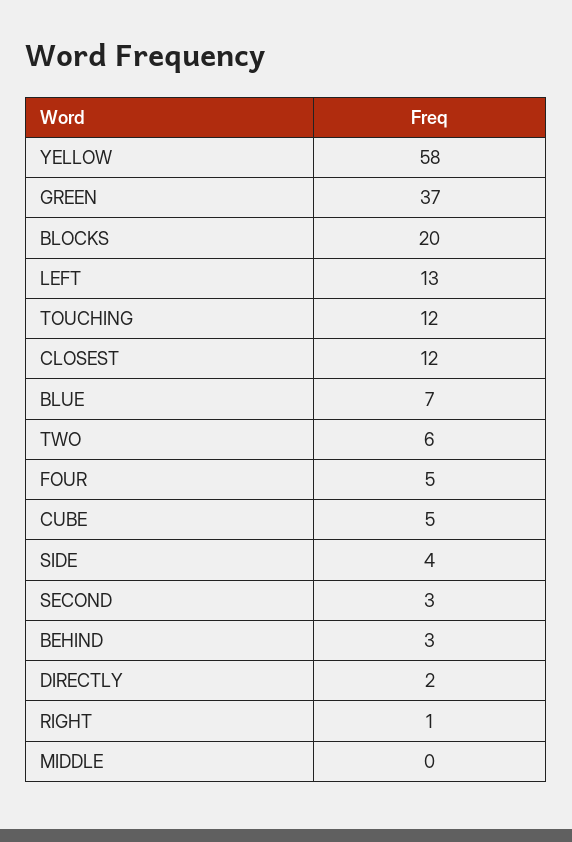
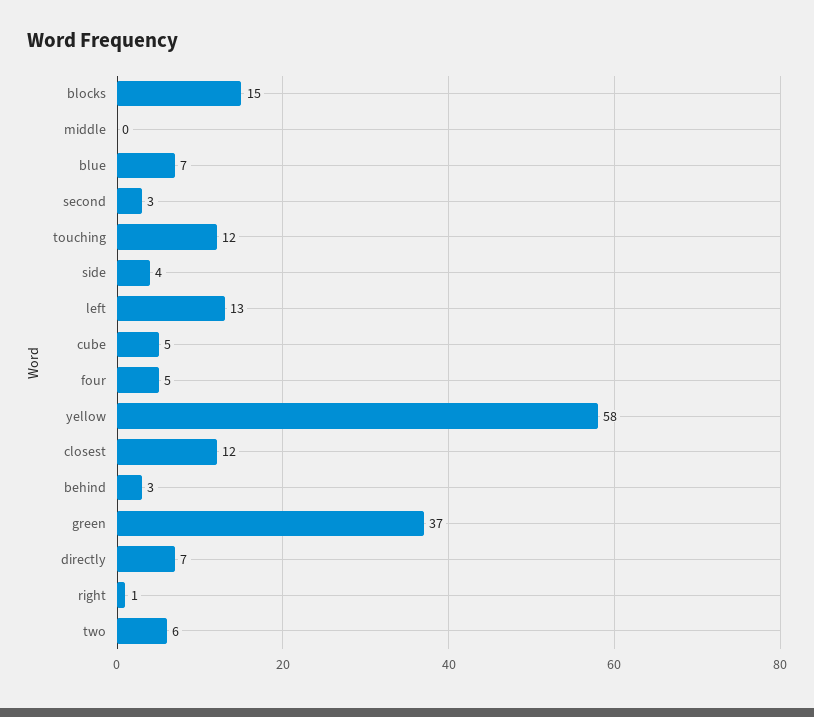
  {
    "YELLOW": 58,
    "GREEN": 37,
-   "BLOCKS": 20,
+   "BLOCKS": 15,
    "LEFT": 13,
    "TOUCHING": 12,
    "CLOSEST": 12,
    "BLUE": 7,
    "TWO": 6,
    "FOUR": 5,
    "CUBE": 5,
    "SIDE": 4,
    "SECOND": 3,
    "BEHIND": 3,
-   "DIRECTLY": 2,
+   "DIRECTLY": 7,
    "RIGHT": 1,
    "MIDDLE": 0
  }

